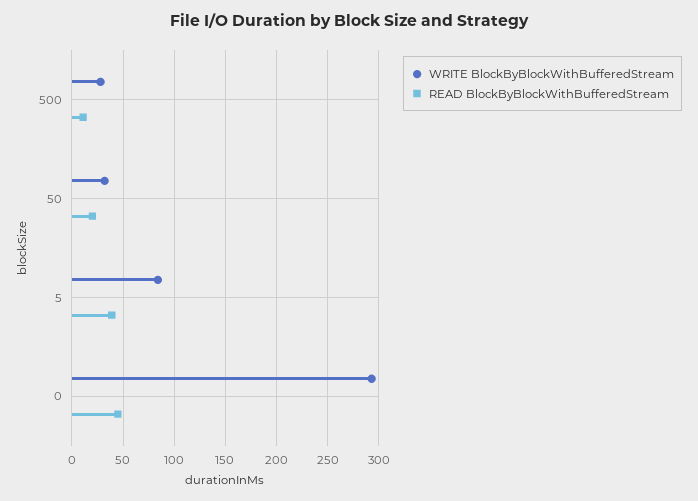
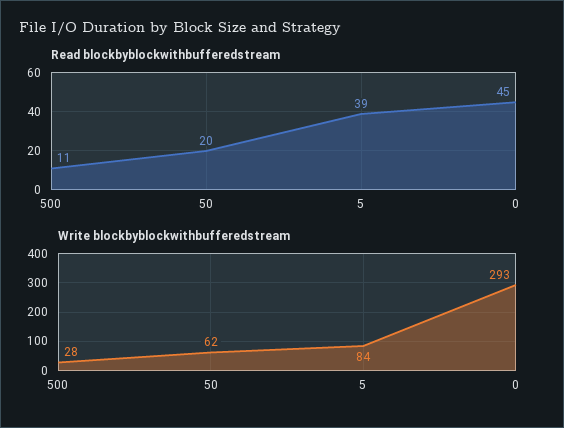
  {
    "WRITE BlockByBlockWithBufferedStream": {
      "500": 28,
-     "50": 30,
+     "50": 62,
      "5": 84,
      "0": 293
    },
    "READ BlockByBlockWithBufferedStream": {
      "500": 11,
      "50": 20,
      "5": 39,
      "0": 45
    }
  }

